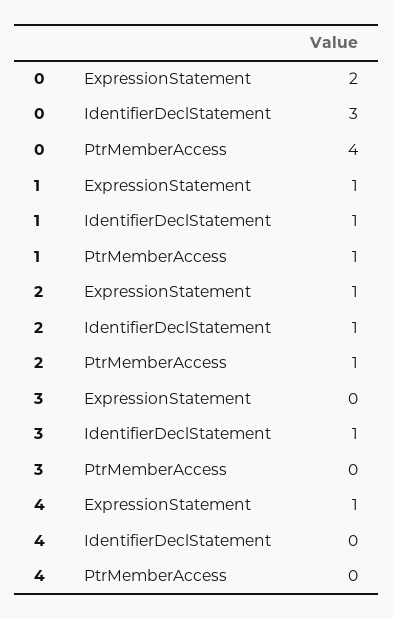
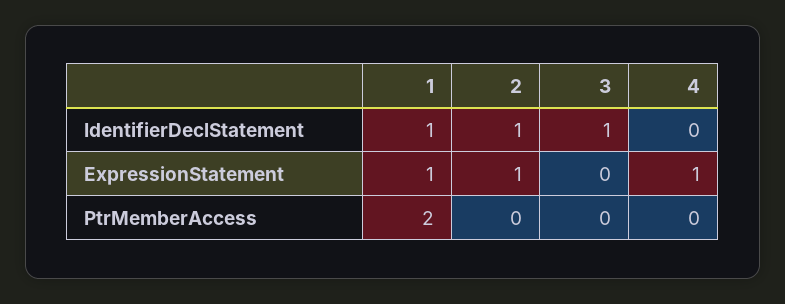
  {
-   "0": {
-     "ExpressionStatement": 2,
-     "IdentifierDeclStatement": 3,
-     "PtrMemberAccess": 4
-   },
    "1": {
      "ExpressionStatement": 1,
      "IdentifierDeclStatement": 1,
-     "PtrMemberAccess": 1
+     "PtrMemberAccess": 2
    },
    "2": {
      "ExpressionStatement": 1,
      "IdentifierDeclStatement": 1,
-     "PtrMemberAccess": 1
+     "PtrMemberAccess": 0
    },
    "3": {
      "ExpressionStatement": 0,
      "IdentifierDeclStatement": 1,
      "PtrMemberAccess": 0
    },
    "4": {
      "ExpressionStatement": 1,
      "IdentifierDeclStatement": 0,
      "PtrMemberAccess": 0
    }
  }

